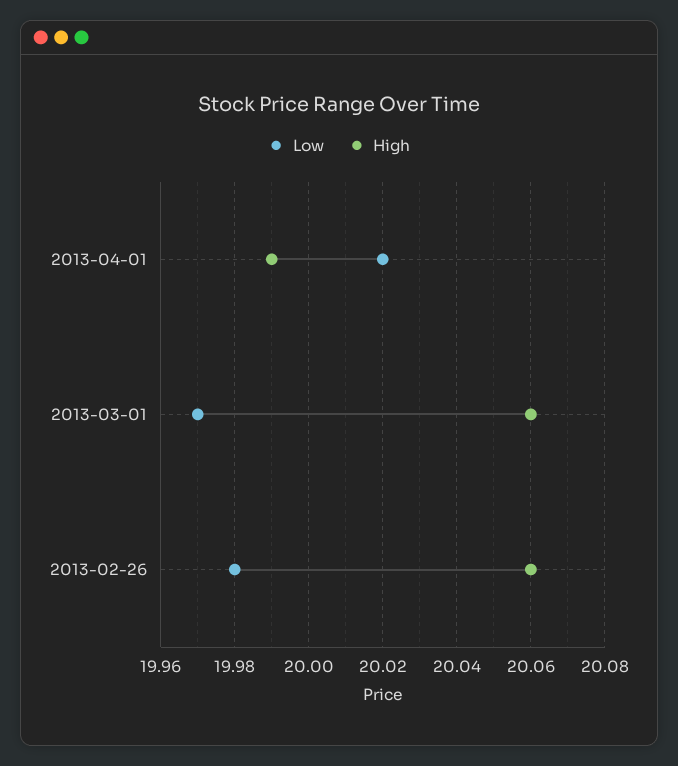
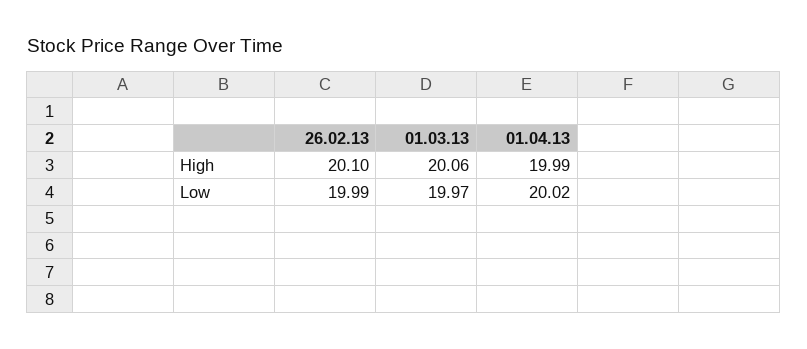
  {
    "Low": {
      "2013-04-01": 20.02,
      "2013-03-01": 19.97,
-     "2013-02-26": 19.98
+     "2013-02-26": 19.99
    },
    "High": {
      "2013-04-01": 19.99,
      "2013-03-01": 20.06,
-     "2013-02-26": 20.06
+     "2013-02-26": 20.1
    }
  }

